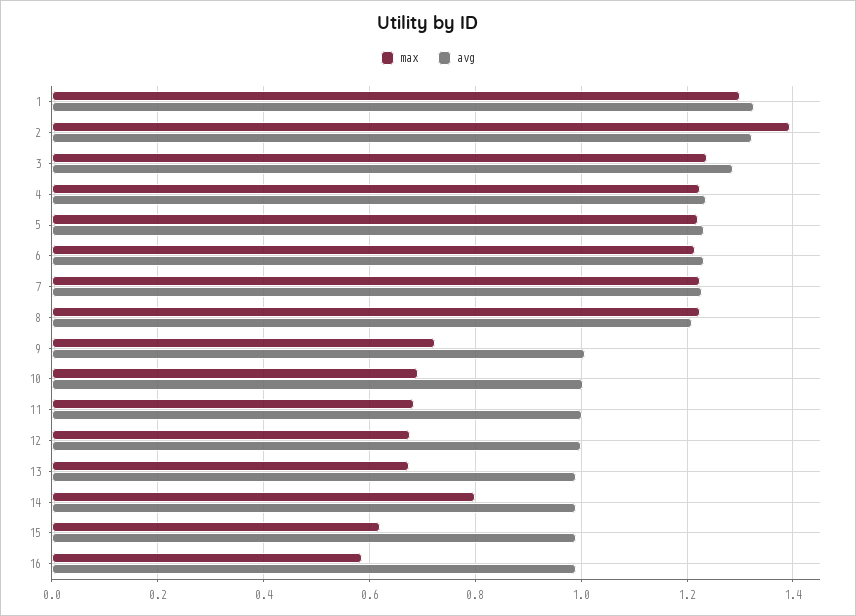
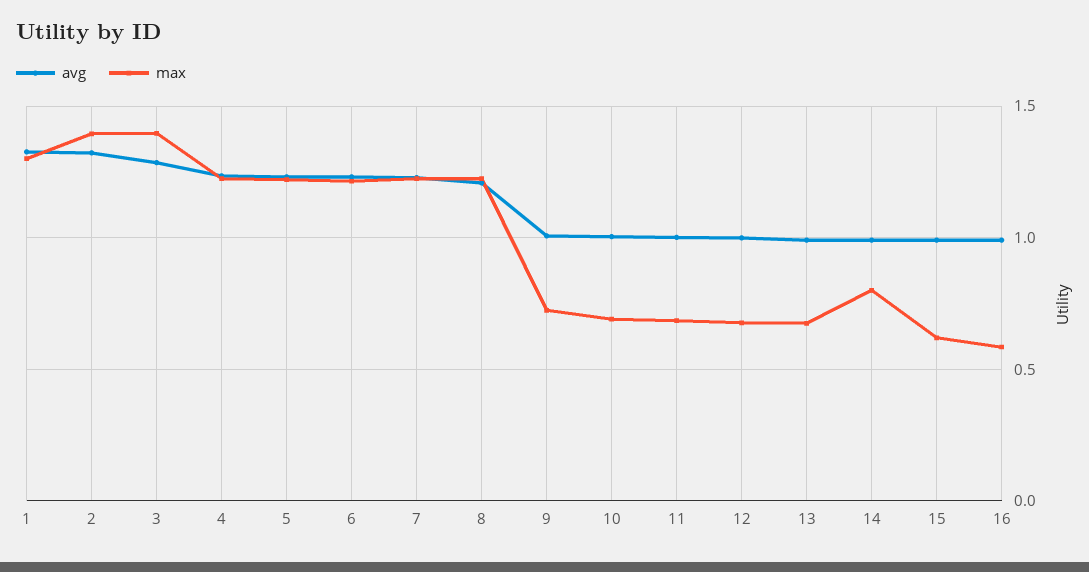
  {
    "max": {
      "1": 1.3,
      "2": 1.4,
-     "3": 1.24,
+     "3": 1.4,
      "4": 1.22,
      "5": 1.22,
      "6": 1.22,
      "7": 1.22,
      "8": 1.22,
      "9": 0.72,
      "10": 0.7,
      "11": 0.68,
      "12": 0.68,
      "13": 0.68,
      "14": 0.8,
      "15": 0.62,
      "16": 0.58
    },
    "avg": {
      "1": 1.32,
      "2": 1.32,
      "3": 1.28,
      "4": 1.24,
      "5": 1.24,
      "6": 1.24,
      "7": 1.22,
      "8": 1.2,
      "9": 1,
      "10": 1,
      "11": 1,
      "12": 1,
      "13": 1,
      "14": 1,
      "15": 1,
      "16": 1
    }
  }

